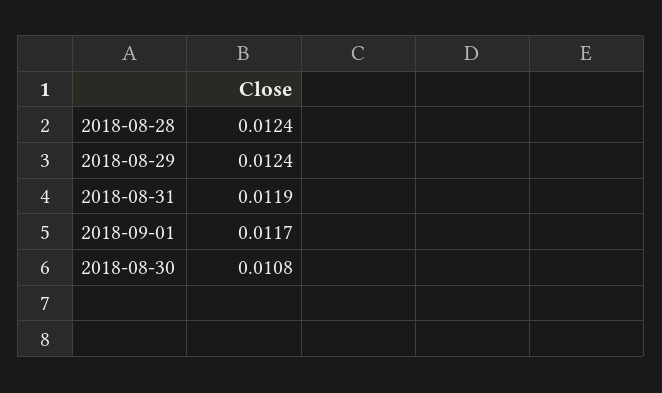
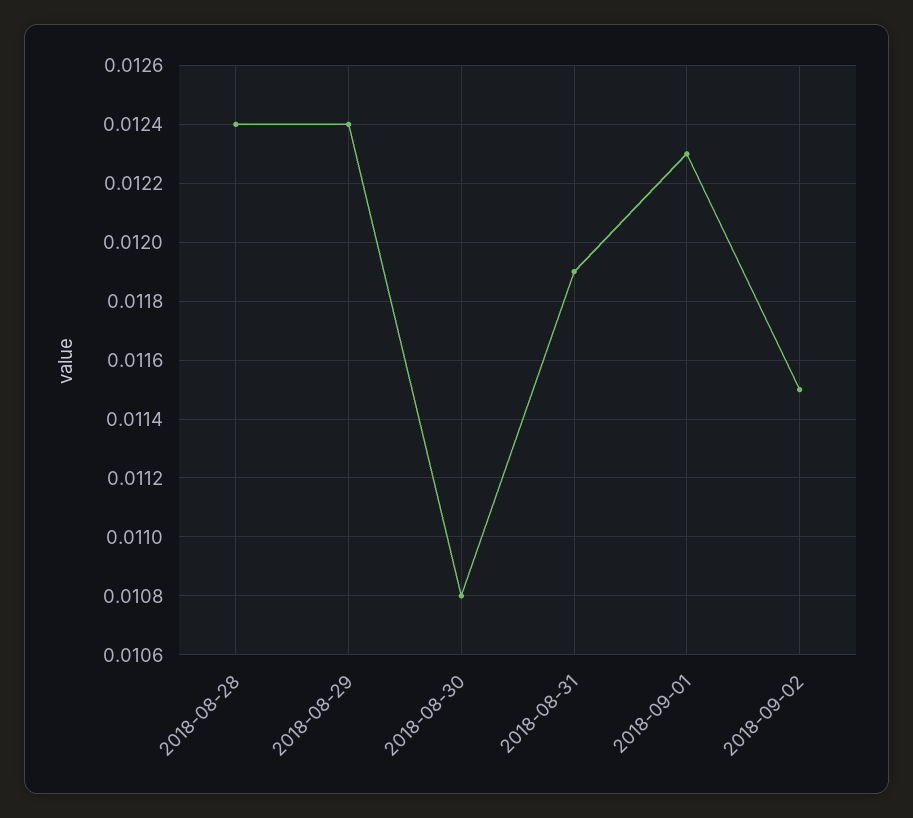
  {
    "2018-08-28": 0.0124,
    "2018-08-29": 0.0124,
    "2018-08-31": 0.0119,
-   "2018-09-01": 0.0117,
+   "2018-09-01": 0.0123,
-   "2018-08-30": 0.0108
+   "2018-08-30": 0.0108,
+   "2018-09-02": 0.0115
  }

